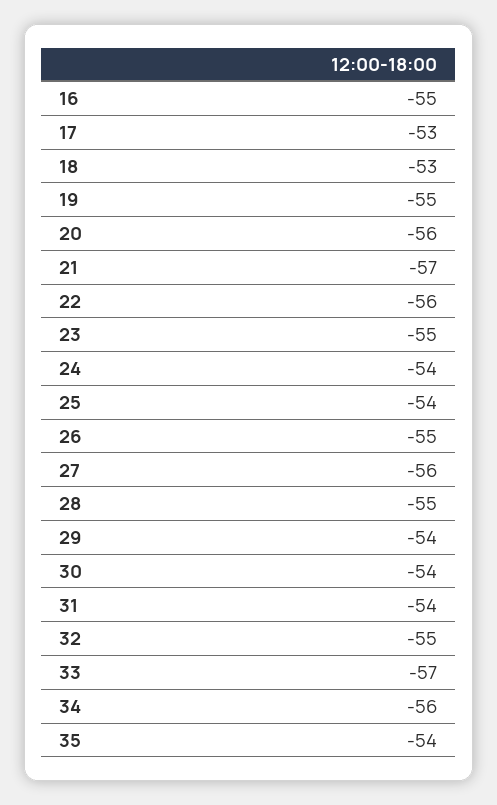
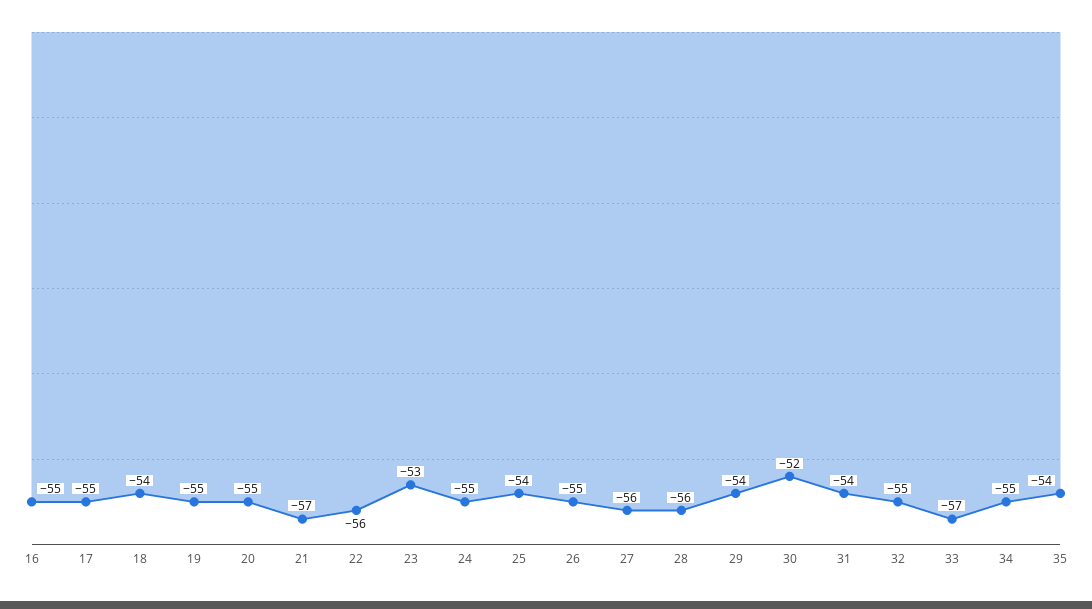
  {
    "16": -55,
-   "17": -53,
+   "17": -55,
-   "18": -53,
+   "18": -54,
    "19": -55,
-   "20": -56,
+   "20": -55,
    "21": -57,
    "22": -56,
-   "23": -55,
+   "23": -53,
-   "24": -54,
+   "24": -55,
    "25": -54,
    "26": -55,
    "27": -56,
-   "28": -55,
+   "28": -56,
    "29": -54,
-   "30": -54,
+   "30": -52,
    "31": -54,
    "32": -55,
    "33": -57,
-   "34": -56,
+   "34": -55,
    "35": -54
  }

